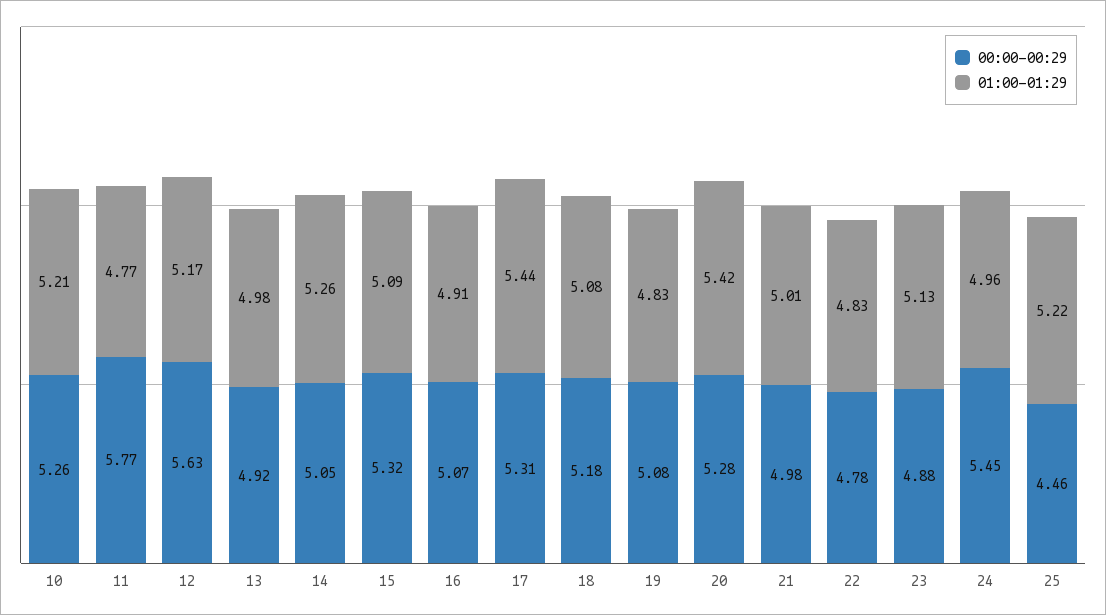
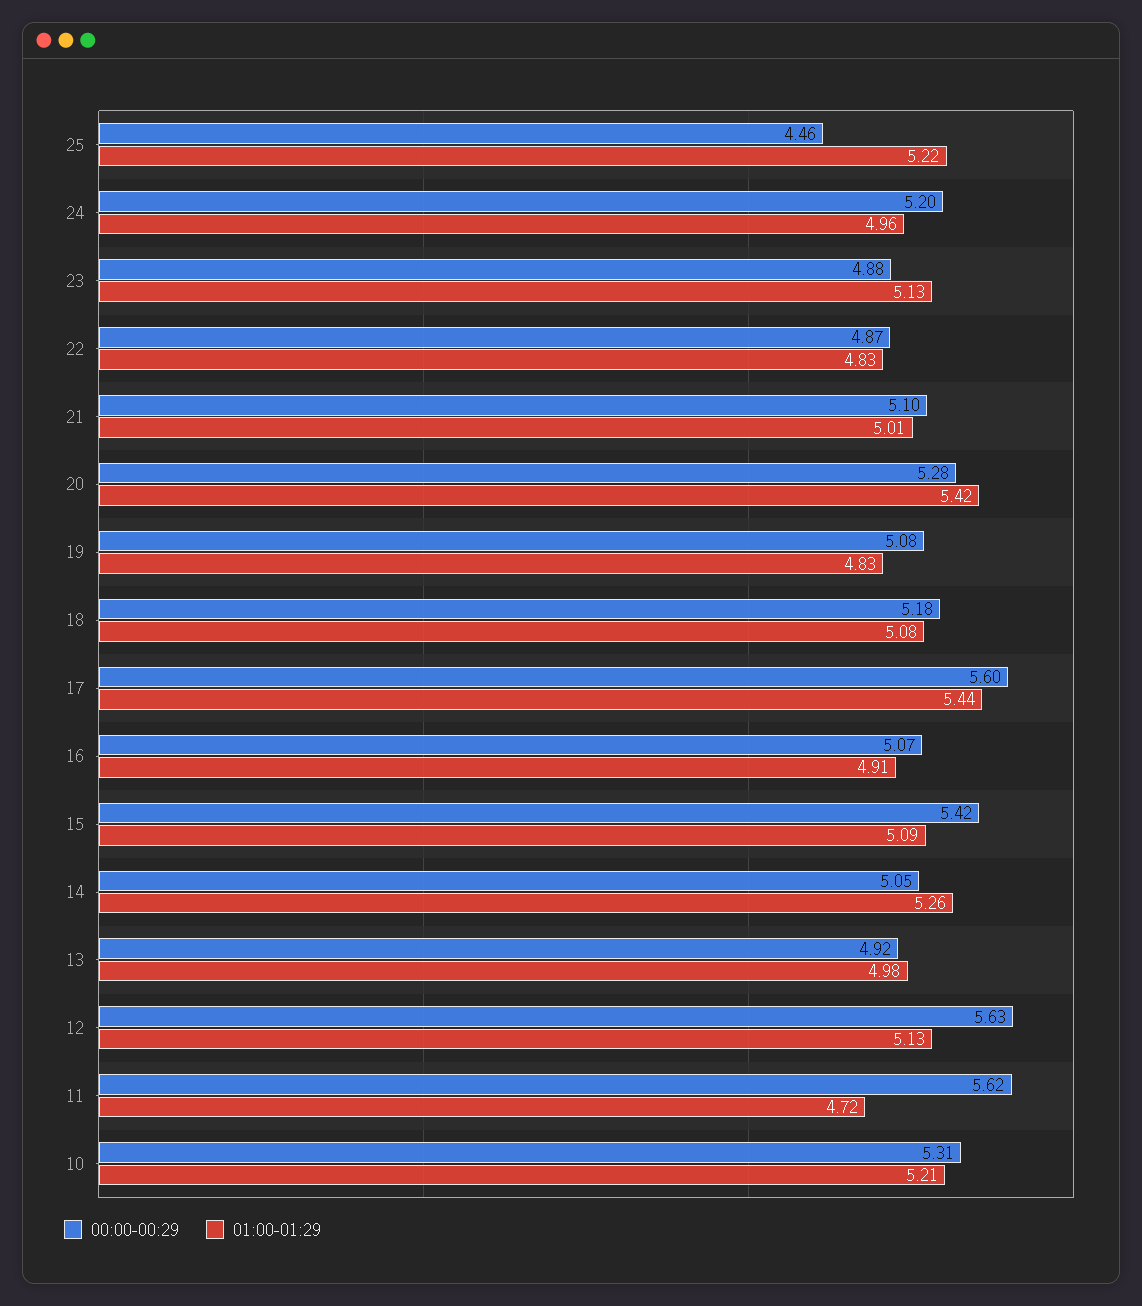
  {
    "00:00-00:29": {
-     "10": 5.26,
+     "10": 5.31,
-     "11": 5.77,
+     "11": 5.62,
      "12": 5.63,
      "13": 4.92,
      "14": 5.05,
-     "15": 5.32,
+     "15": 5.42,
      "16": 5.07,
-     "17": 5.31,
+     "17": 5.6,
      "18": 5.18,
      "19": 5.08,
      "20": 5.28,
-     "21": 4.98,
+     "21": 5.1,
-     "22": 4.78,
+     "22": 4.87,
      "23": 4.88,
-     "24": 5.45,
+     "24": 5.2,
      "25": 4.46
    },
    "01:00-01:29": {
      "10": 5.21,
-     "11": 4.77,
+     "11": 4.72,
-     "12": 5.17,
+     "12": 5.13,
      "13": 4.98,
      "14": 5.26,
      "15": 5.09,
      "16": 4.91,
      "17": 5.44,
      "18": 5.08,
      "19": 4.83,
      "20": 5.42,
      "21": 5.01,
      "22": 4.83,
      "23": 5.13,
      "24": 4.96,
      "25": 5.22
    }
  }

